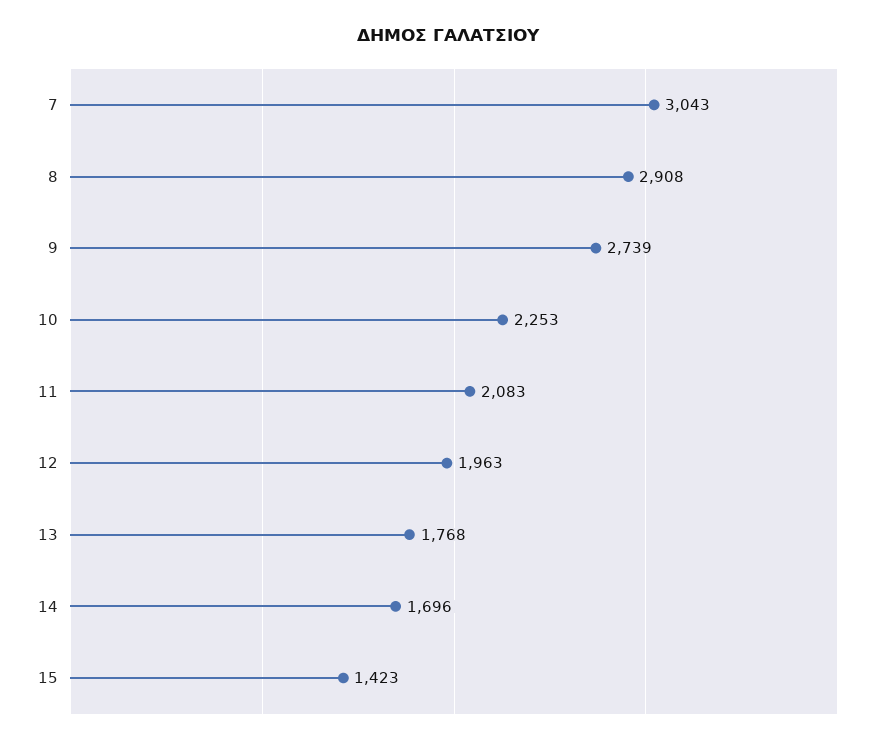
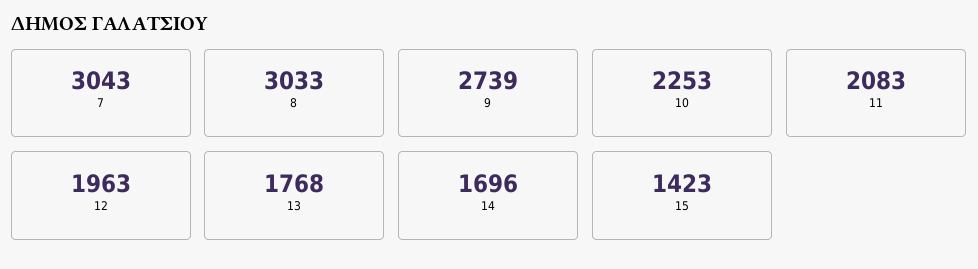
  {
    "7": 3043,
-   "8": 2908,
+   "8": 3033,
    "9": 2739,
    "10": 2253,
    "11": 2083,
    "12": 1963,
    "13": 1768,
    "14": 1696,
    "15": 1423
  }

